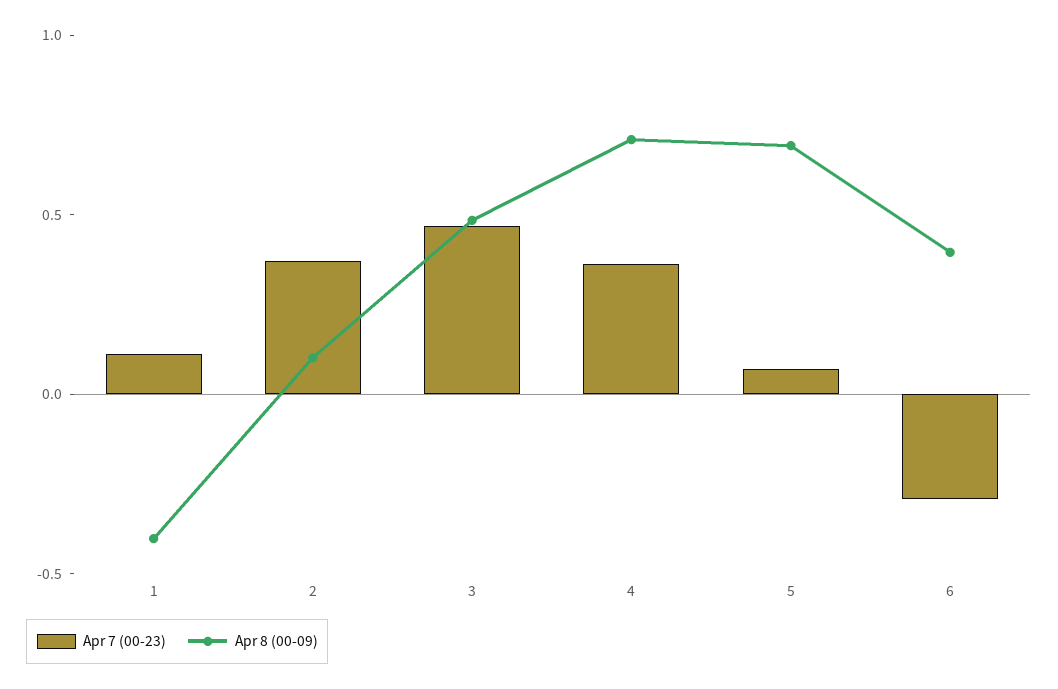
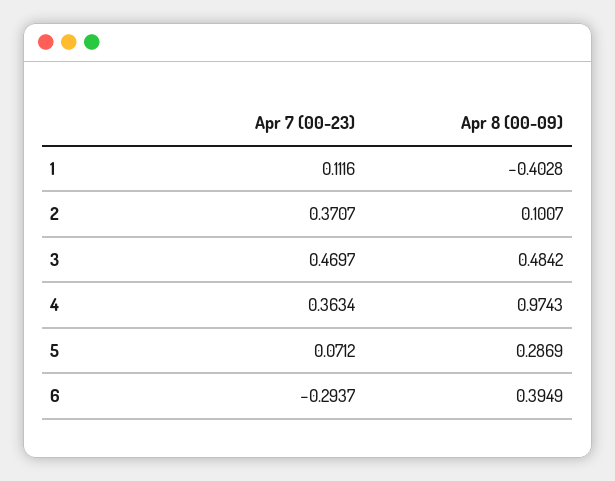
  {
    "Apr 7 (00-23)": {
      "1": 0.1116,
      "2": 0.3707,
      "3": 0.4697,
      "4": 0.3634,
      "5": 0.0712,
      "6": -0.2937
    },
    "Apr 8 (00-09)": {
      "1": -0.4028,
      "2": 0.1007,
      "3": 0.4842,
-     "4": 0.7,
+     "4": 0.9743,
-     "5": 0.7,
+     "5": 0.2869,
      "6": 0.3949
    }
  }

